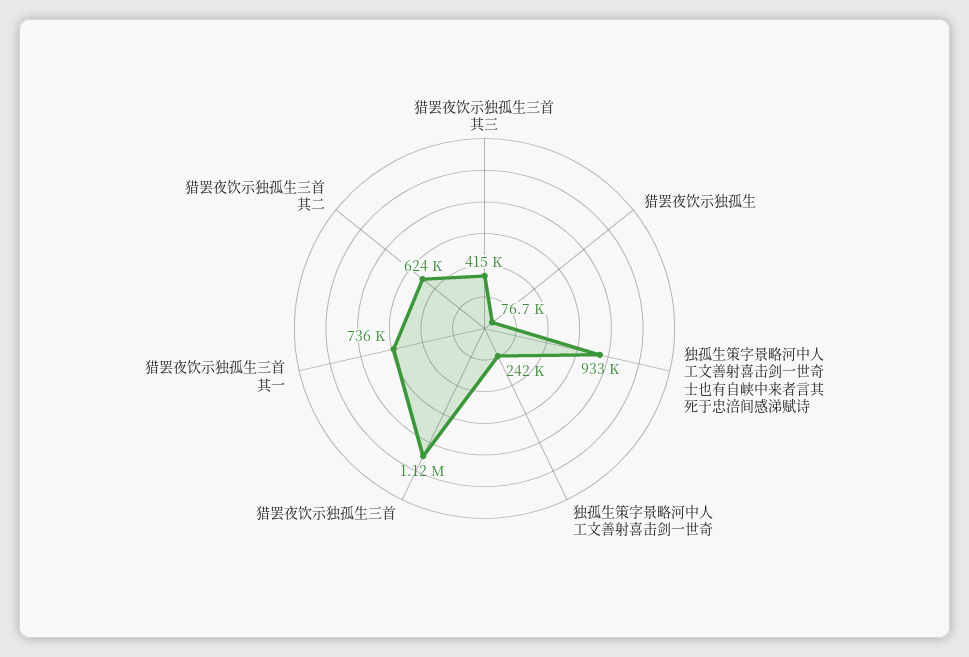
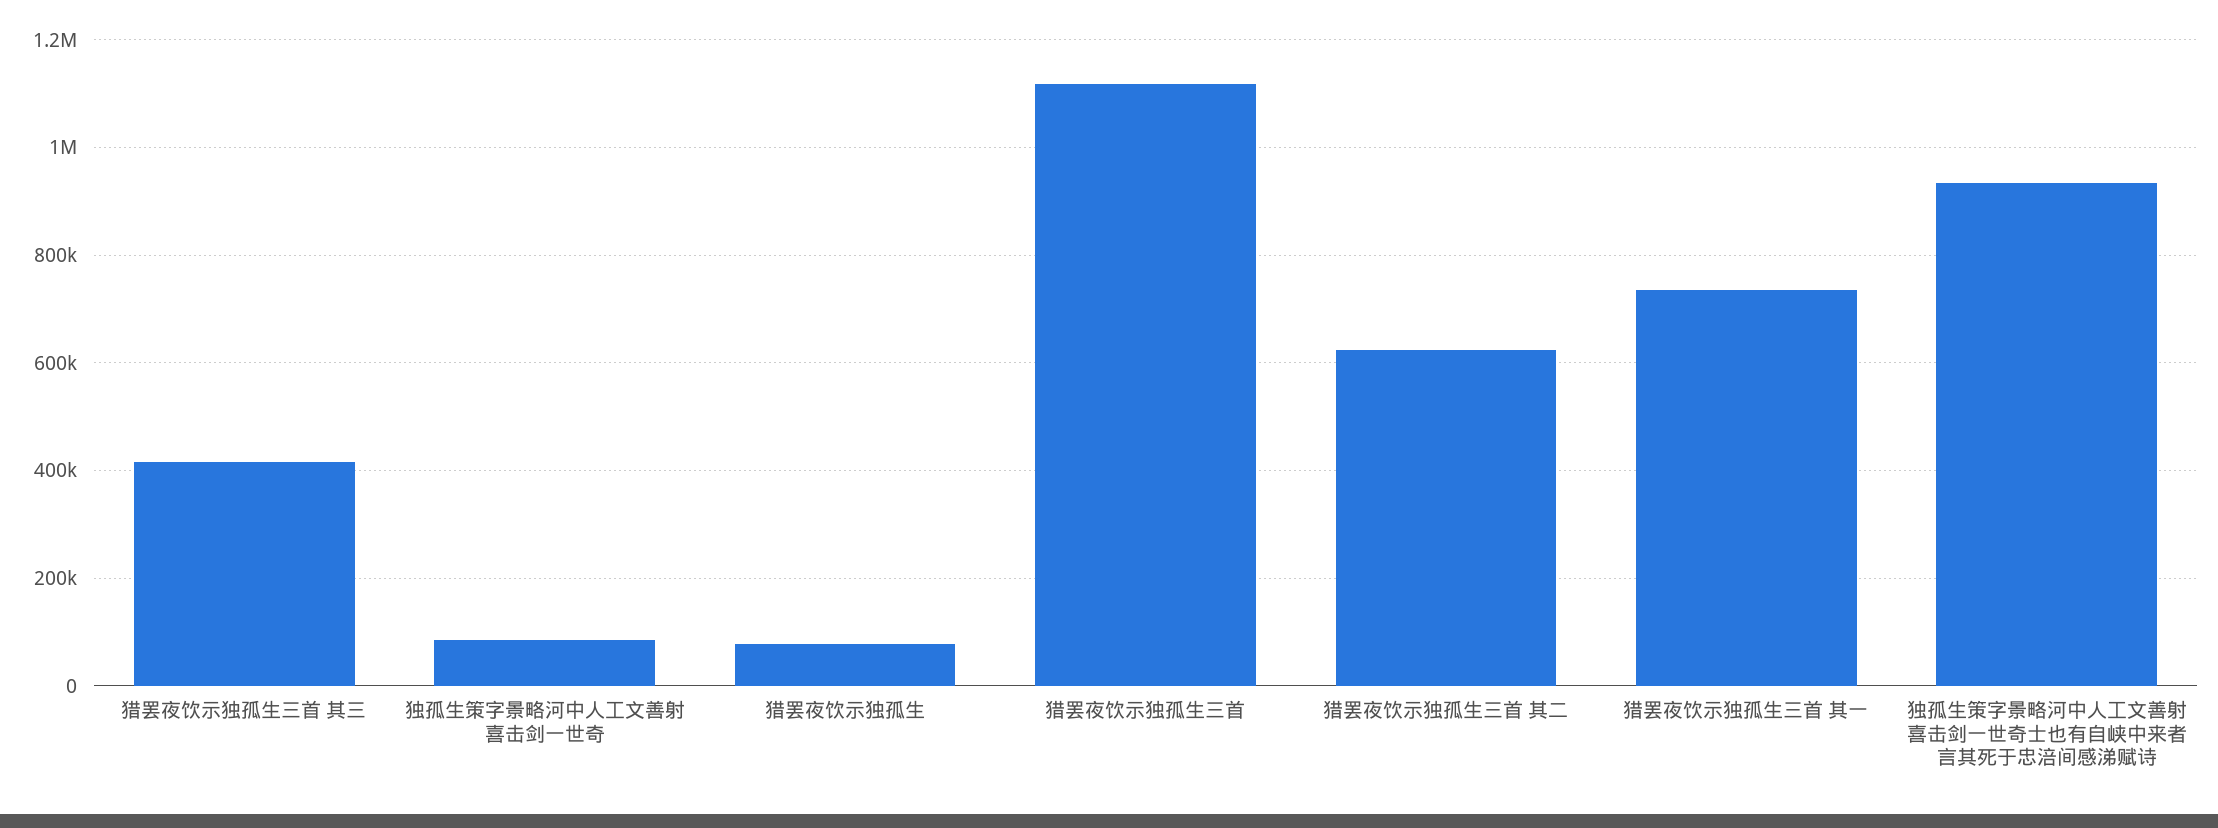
  {
    "猎罢夜饮示独孤生三首 其三": 415000,
    "猎罢夜饮示独孤生": 76700,
    "独孤生策字景略河中人工文善射喜击剑一世奇士也有自峡中来者言其死于忠涪间感涕赋诗": 933000,
-   "独孤生策字景略河中人工文善射喜击剑一世奇": 242000,
+   "独孤生策字景略河中人工文善射喜击剑一世奇": 80000,
    "猎罢夜饮示独孤生三首": 1120000,
    "猎罢夜饮示独孤生三首 其一": 736000,
    "猎罢夜饮示独孤生三首 其二": 624000
  }

